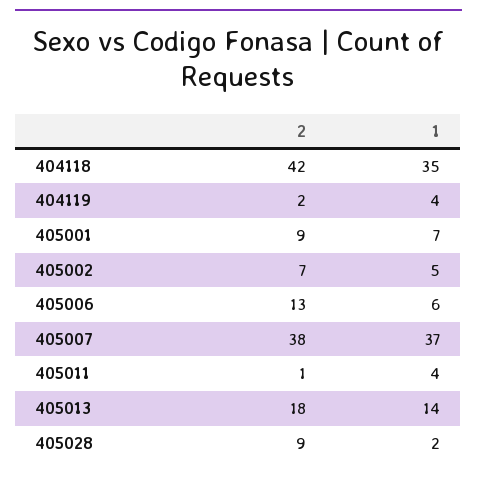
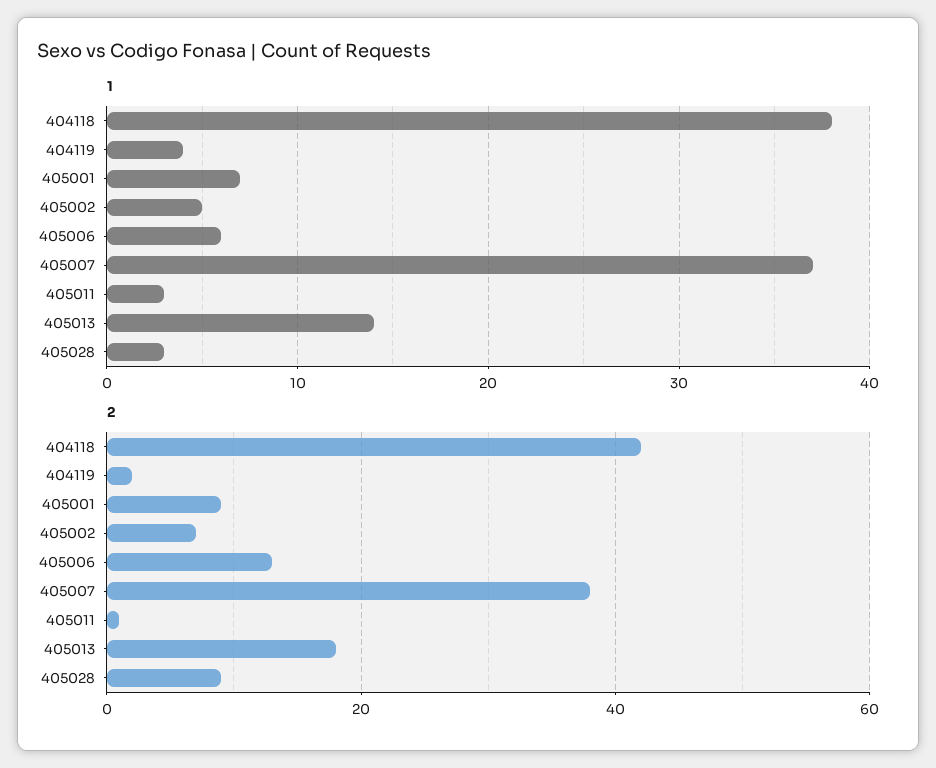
  {
    "2": {
      "404118": 42,
      "404119": 2,
      "405001": 9,
      "405002": 7,
      "405006": 13,
      "405007": 38,
      "405011": 1,
      "405013": 18,
      "405028": 9
    },
    "1": {
-     "404118": 35,
+     "404118": 38,
      "404119": 4,
      "405001": 7,
      "405002": 5,
      "405006": 6,
      "405007": 37,
-     "405011": 4,
+     "405011": 3,
      "405013": 14,
-     "405028": 2
+     "405028": 3
    }
  }

